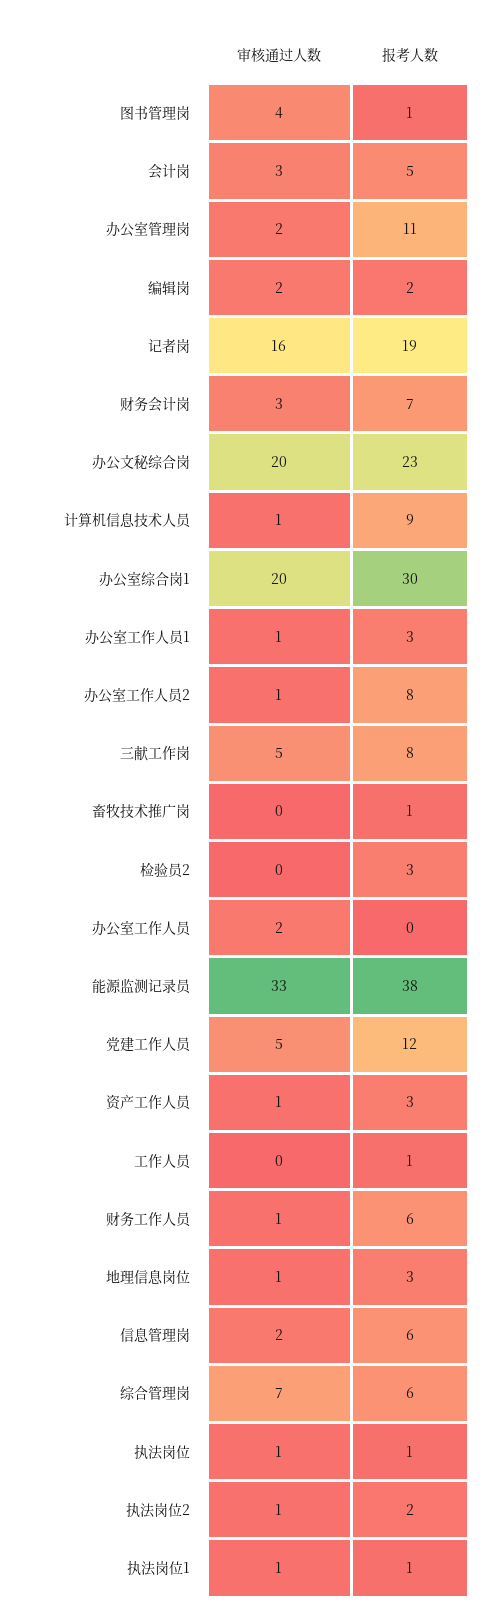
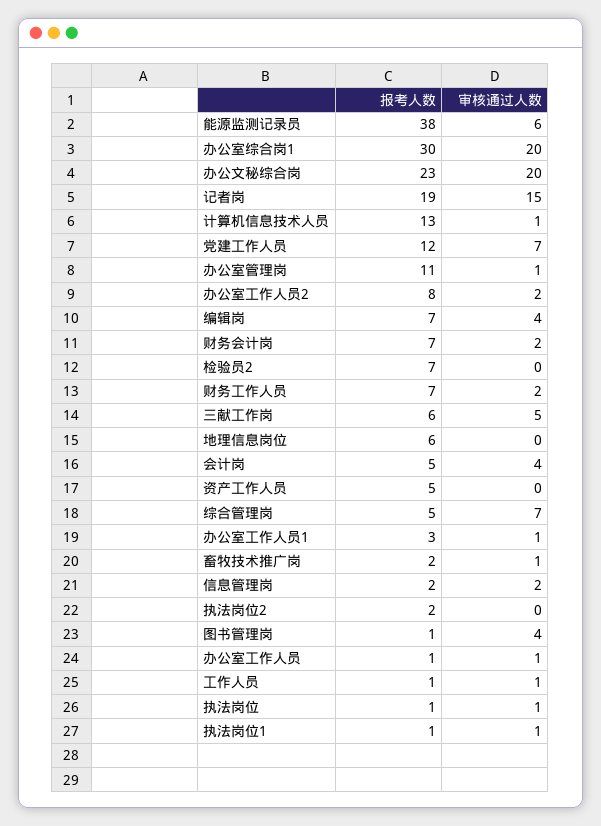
  {
    "审核通过人数": {
      "图书管理岗": 4,
-     "会计岗": 3,
+     "会计岗": 4,
-     "办公室管理岗": 2,
+     "办公室管理岗": 1,
-     "编辑岗": 2,
+     "编辑岗": 4,
-     "记者岗": 16,
+     "记者岗": 15,
-     "财务会计岗": 3,
+     "财务会计岗": 2,
      "办公文秘综合岗": 20,
      "计算机信息技术人员": 1,
      "办公室综合岗1": 20,
      "办公室工作人员1": 1,
-     "办公室工作人员2": 1,
+     "办公室工作人员2": 2,
      "三献工作岗": 5,
-     "畜牧技术推广岗": 0,
+     "畜牧技术推广岗": 1,
      "检验员2": 0,
-     "办公室工作人员": 2,
+     "办公室工作人员": 1,
-     "能源监测记录员": 33,
+     "能源监测记录员": 6,
-     "党建工作人员": 5,
+     "党建工作人员": 7,
-     "资产工作人员": 1,
+     "资产工作人员": 0,
-     "工作人员": 0,
+     "工作人员": 1,
-     "财务工作人员": 1,
+     "财务工作人员": 2,
-     "地理信息岗位": 1,
+     "地理信息岗位": 0,
      "信息管理岗": 2,
      "综合管理岗": 7,
      "执法岗位": 1,
-     "执法岗位2": 1,
+     "执法岗位2": 0,
      "执法岗位1": 1
    },
    "报考人数": {
      "图书管理岗": 1,
      "会计岗": 5,
      "办公室管理岗": 11,
-     "编辑岗": 2,
+     "编辑岗": 7,
      "记者岗": 19,
      "财务会计岗": 7,
      "办公文秘综合岗": 23,
-     "计算机信息技术人员": 9,
+     "计算机信息技术人员": 13,
      "办公室综合岗1": 30,
      "办公室工作人员1": 3,
      "办公室工作人员2": 8,
-     "三献工作岗": 8,
+     "三献工作岗": 6,
-     "畜牧技术推广岗": 1,
+     "畜牧技术推广岗": 2,
-     "检验员2": 3,
+     "检验员2": 7,
-     "办公室工作人员": 0,
+     "办公室工作人员": 1,
      "能源监测记录员": 38,
      "党建工作人员": 12,
-     "资产工作人员": 3,
+     "资产工作人员": 5,
      "工作人员": 1,
-     "财务工作人员": 6,
+     "财务工作人员": 7,
-     "地理信息岗位": 3,
+     "地理信息岗位": 6,
-     "信息管理岗": 6,
+     "信息管理岗": 2,
-     "综合管理岗": 6,
+     "综合管理岗": 5,
      "执法岗位": 1,
      "执法岗位2": 2,
      "执法岗位1": 1
    }
  }

